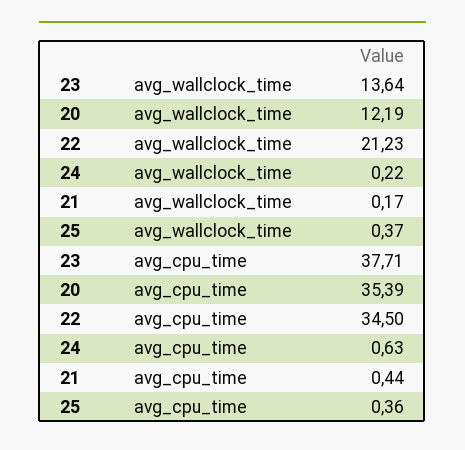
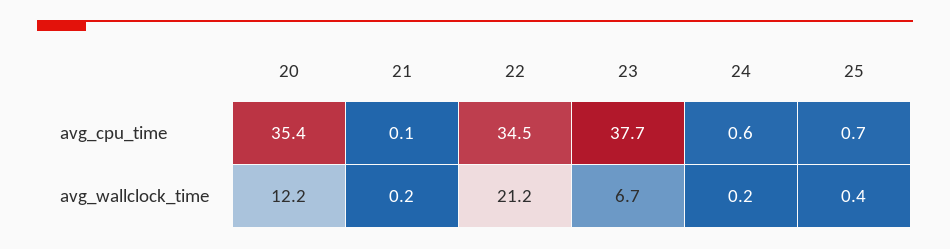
  {
    "23": {
-     "avg_wallclock_time": 13.64,
+     "avg_wallclock_time": 6.7,
      "avg_cpu_time": 37.71
    },
    "20": {
      "avg_wallclock_time": 12.19,
      "avg_cpu_time": 35.39
    },
    "22": {
      "avg_wallclock_time": 21.23,
      "avg_cpu_time": 34.5
    },
    "24": {
      "avg_wallclock_time": 0.22,
      "avg_cpu_time": 0.63
    },
    "21": {
      "avg_wallclock_time": 0.17,
-     "avg_cpu_time": 0.44
+     "avg_cpu_time": 0.1
    },
    "25": {
      "avg_wallclock_time": 0.37,
-     "avg_cpu_time": 0.36
+     "avg_cpu_time": 0.7
    }
  }

